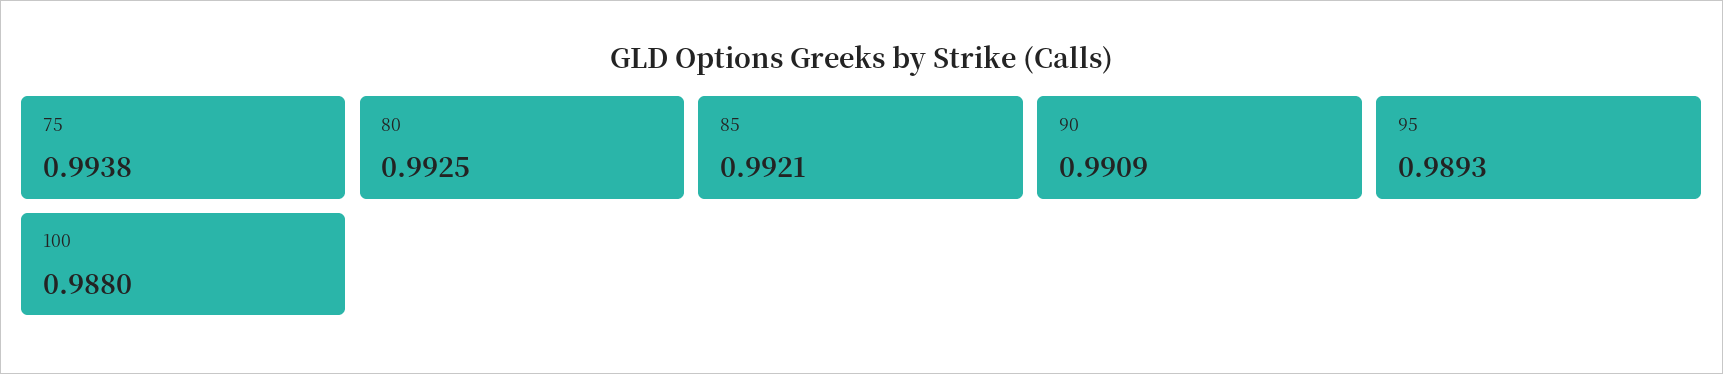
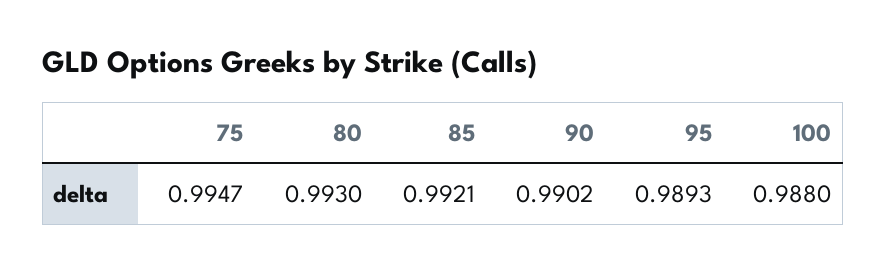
  {
-   "75": 0.9938,
+   "75": 0.9947,
-   "80": 0.9925,
+   "80": 0.993,
    "85": 0.9921,
-   "90": 0.9909,
+   "90": 0.9902,
    "95": 0.9893,
    "100": 0.988
  }

